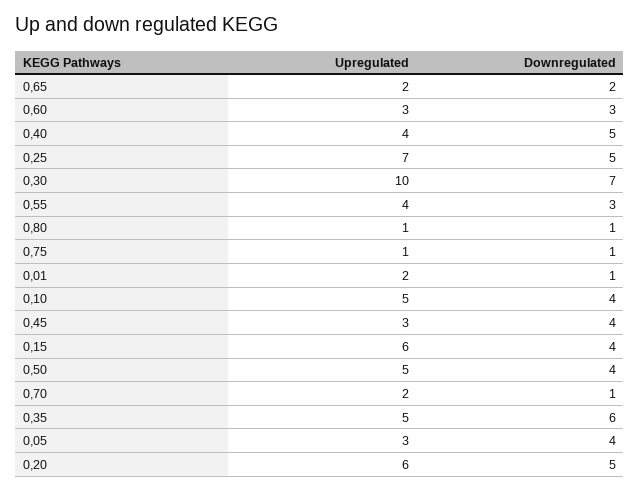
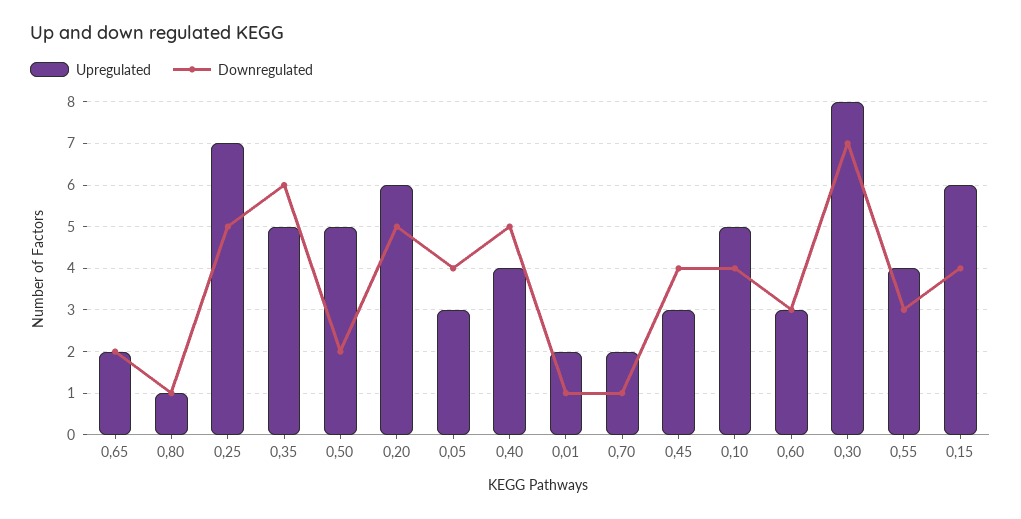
  {
    "Upregulated": {
      "0,65": 2,
      "0,60": 3,
      "0,40": 4,
      "0,25": 7,
-     "0,30": 10,
+     "0,30": 8,
      "0,55": 4,
      "0,80": 1,
-     "0,75": 1,
      "0,01": 2,
      "0,10": 5,
      "0,45": 3,
      "0,15": 6,
      "0,50": 5,
      "0,70": 2,
      "0,35": 5,
      "0,05": 3,
      "0,20": 6
    },
    "Downregulated": {
      "0,65": 2,
      "0,60": 3,
      "0,40": 5,
      "0,25": 5,
      "0,30": 7,
      "0,55": 3,
      "0,80": 1,
-     "0,75": 1,
      "0,01": 1,
      "0,10": 4,
      "0,45": 4,
      "0,15": 4,
-     "0,50": 4,
+     "0,50": 2,
      "0,70": 1,
      "0,35": 6,
      "0,05": 4,
      "0,20": 5
    }
  }

